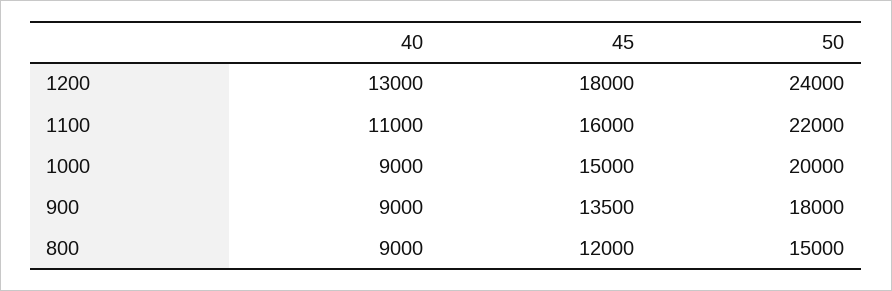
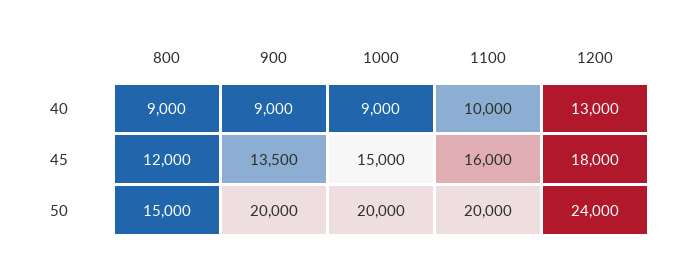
  {
    "40": {
      "1200": 13000,
-     "1100": 11000,
+     "1100": 10000,
      "1000": 9000,
      "900": 9000,
      "800": 9000
    },
    "45": {
      "1200": 18000,
      "1100": 16000,
      "1000": 15000,
      "900": 13500,
      "800": 12000
    },
    "50": {
      "1200": 24000,
-     "1100": 22000,
+     "1100": 20000,
      "1000": 20000,
-     "900": 18000,
+     "900": 20000,
      "800": 15000
    }
  }

